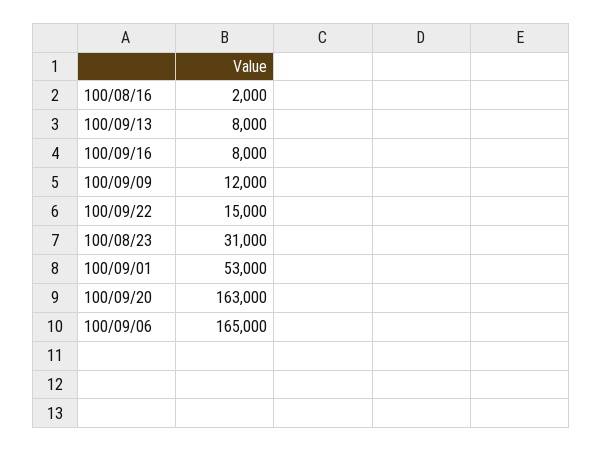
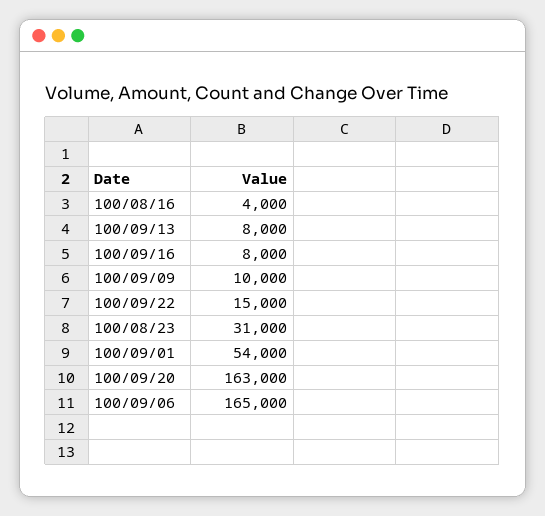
  {
-   "100/08/16": 2000,
+   "100/08/16": 4000,
    "100/09/13": 8000,
    "100/09/16": 8000,
-   "100/09/09": 12000,
+   "100/09/09": 10000,
    "100/09/22": 15000,
    "100/08/23": 31000,
-   "100/09/01": 53000,
+   "100/09/01": 54000,
    "100/09/20": 163000,
    "100/09/06": 165000
  }

